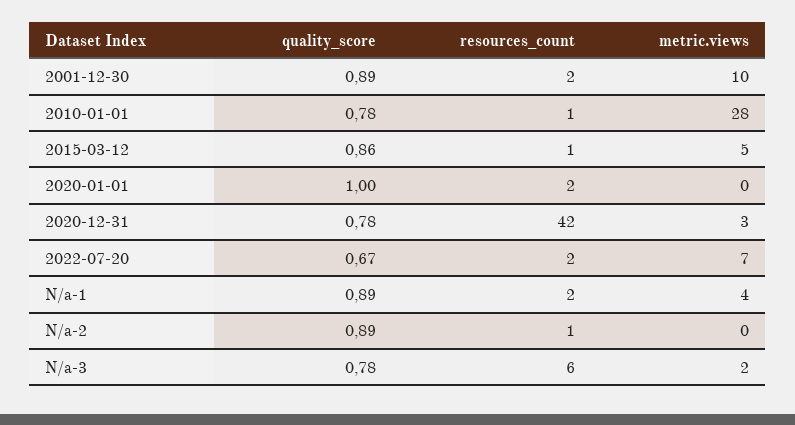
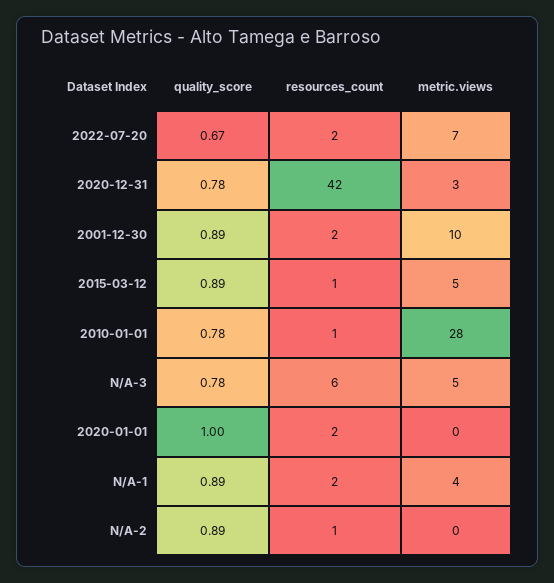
  {
    "quality_score": {
      "2001-12-30": 0.89,
      "2010-01-01": 0.78,
-     "2015-03-12": 0.86,
+     "2015-03-12": 0.89,
      "2020-01-01": 1,
      "2020-12-31": 0.78,
      "2022-07-20": 0.67,
      "N/a-1": 0.89,
      "N/a-2": 0.89,
      "N/a-3": 0.78
    },
    "resources_count": {
      "2001-12-30": 2,
      "2010-01-01": 1,
      "2015-03-12": 1,
      "2020-01-01": 2,
      "2020-12-31": 42,
      "2022-07-20": 2,
      "N/a-1": 2,
      "N/a-2": 1,
      "N/a-3": 6
    },
    "metric.views": {
      "2001-12-30": 10,
      "2010-01-01": 28,
      "2015-03-12": 5,
      "2020-01-01": 0,
      "2020-12-31": 3,
      "2022-07-20": 7,
      "N/a-1": 4,
      "N/a-2": 0,
-     "N/a-3": 2
+     "N/a-3": 5
    }
  }

